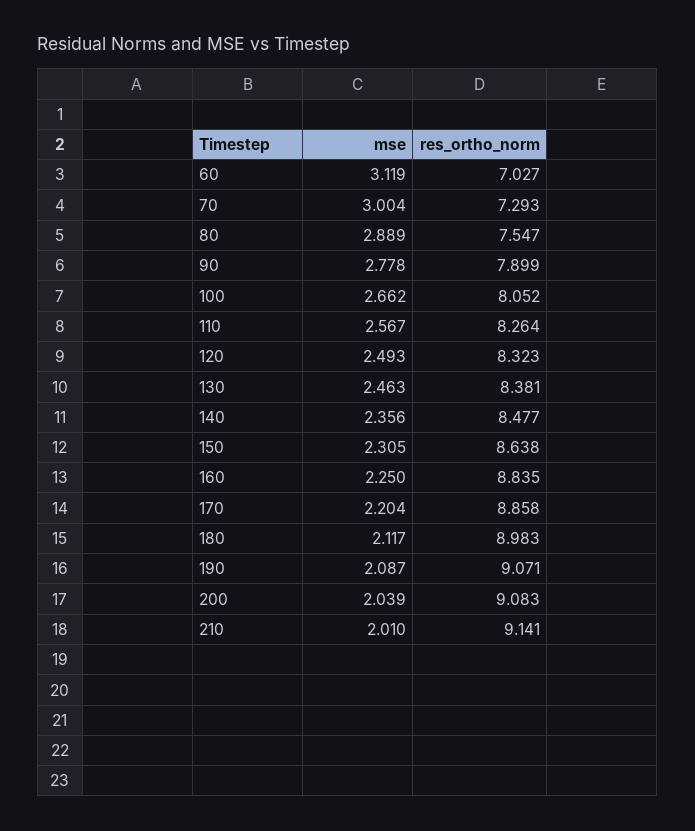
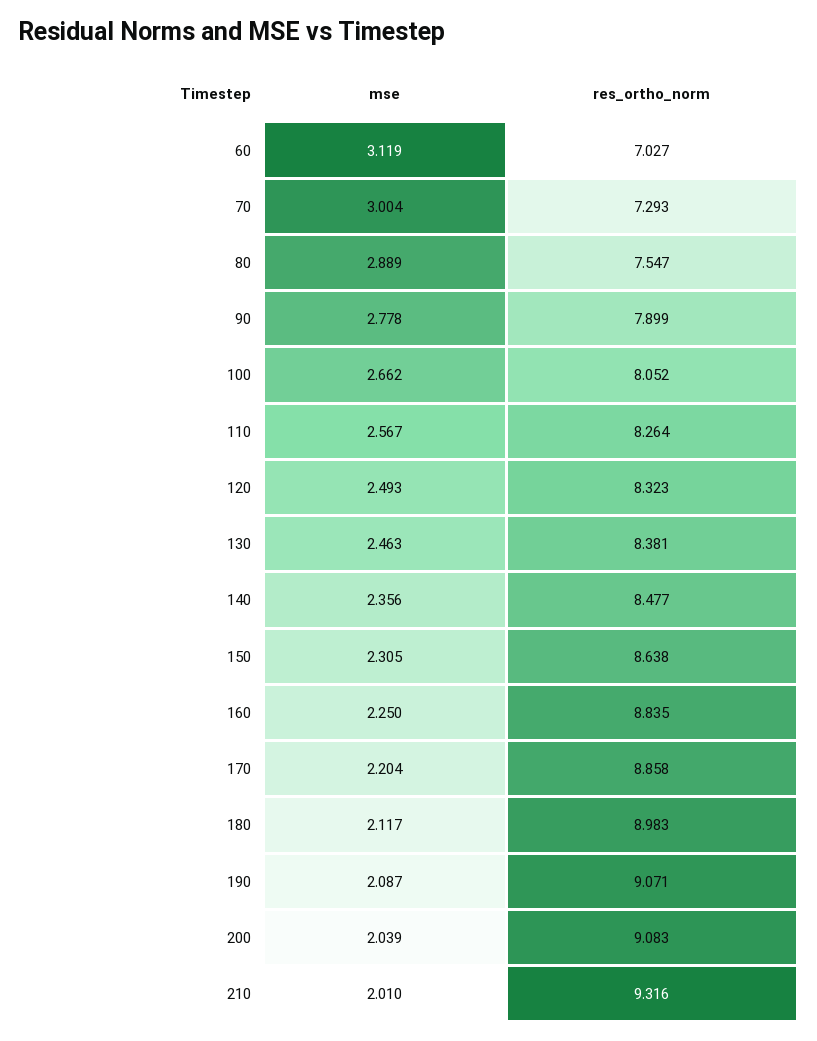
  {
    "mse": {
      "60": 3.119,
      "70": 3.004,
      "80": 2.889,
      "90": 2.778,
      "100": 2.662,
      "110": 2.567,
      "120": 2.493,
      "130": 2.463,
      "140": 2.356,
      "150": 2.305,
      "160": 2.25,
      "170": 2.204,
      "180": 2.117,
      "190": 2.087,
      "200": 2.039,
      "210": 2.01
    },
    "res_ortho_norm": {
      "60": 7.027,
      "70": 7.293,
      "80": 7.547,
      "90": 7.899,
      "100": 8.052,
      "110": 8.264,
      "120": 8.323,
      "130": 8.381,
      "140": 8.477,
      "150": 8.638,
      "160": 8.835,
      "170": 8.858,
      "180": 8.983,
      "190": 9.071,
      "200": 9.083,
-     "210": 9.141
+     "210": 9.316
    }
  }

